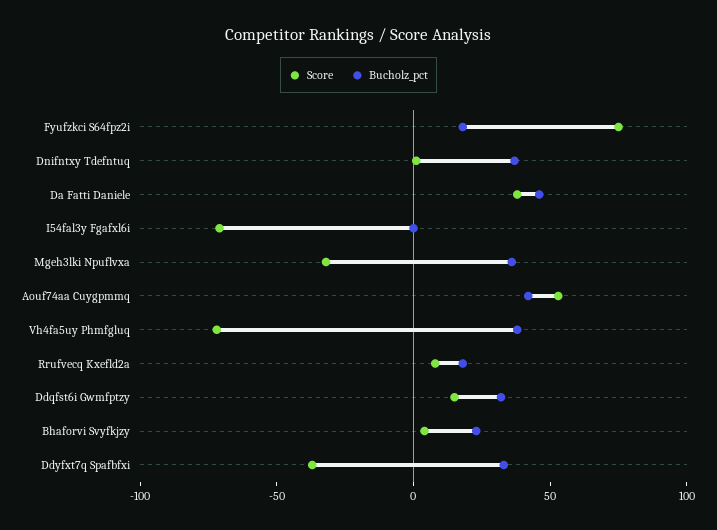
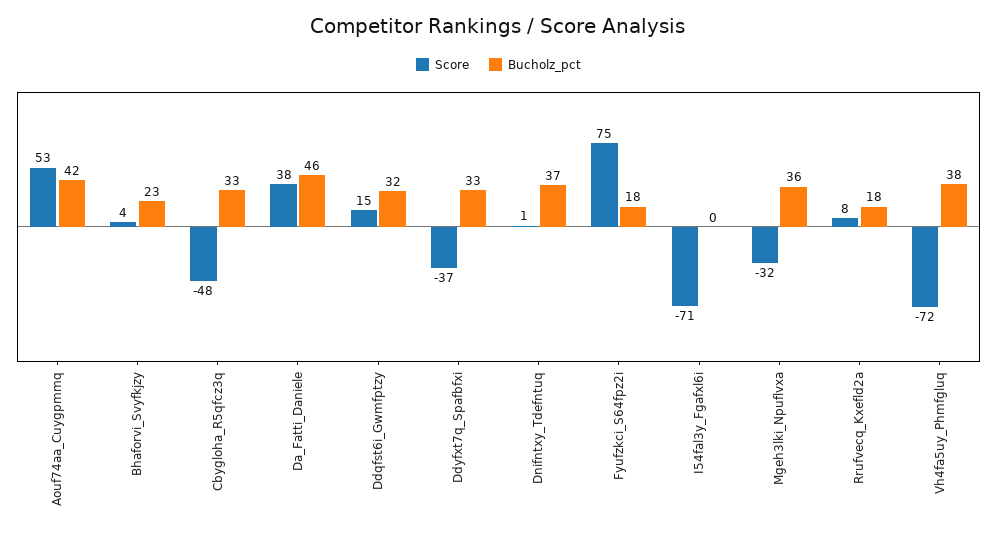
  {
    "Score": {
      "Fyufzkci S64fpz2i": 75,
      "Dnifntxy Tdefntuq": 1,
      "Da Fatti Daniele": 38,
      "I54fal3y Fgafxl6i": -71,
      "Mgeh3lki Npuflvxa": -32,
      "Aouf74aa Cuygpmmq": 53,
      "Vh4fa5uy Phmfgluq": -72,
      "Rrufvecq Kxefld2a": 8,
      "Ddqfst6i Gwmfptzy": 15,
      "Bhaforvi Svyfkjzy": 4,
-     "Ddyfxt7q Spafbfxi": -37
+     "Ddyfxt7q Spafbfxi": -37,
+     "Cbygloha_R5qfcz3q": -48
    },
    "Bucholz_pct": {
      "Fyufzkci S64fpz2i": 18,
      "Dnifntxy Tdefntuq": 37,
      "Da Fatti Daniele": 46,
      "I54fal3y Fgafxl6i": 0,
      "Mgeh3lki Npuflvxa": 36,
      "Aouf74aa Cuygpmmq": 42,
      "Vh4fa5uy Phmfgluq": 38,
      "Rrufvecq Kxefld2a": 18,
      "Ddqfst6i Gwmfptzy": 32,
      "Bhaforvi Svyfkjzy": 23,
-     "Ddyfxt7q Spafbfxi": 33
+     "Ddyfxt7q Spafbfxi": 33,
+     "Cbygloha_R5qfcz3q": 33
    }
  }

